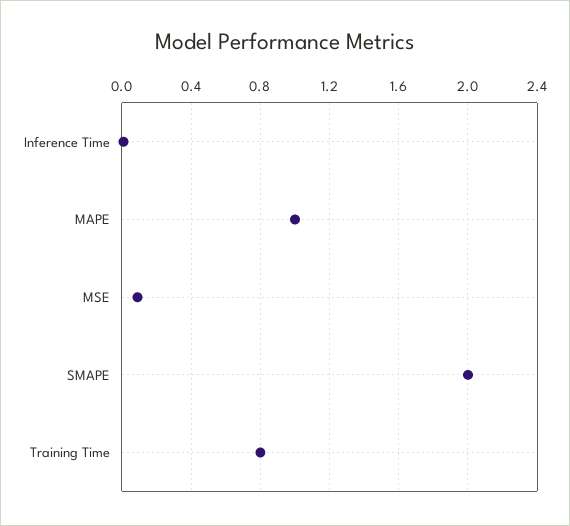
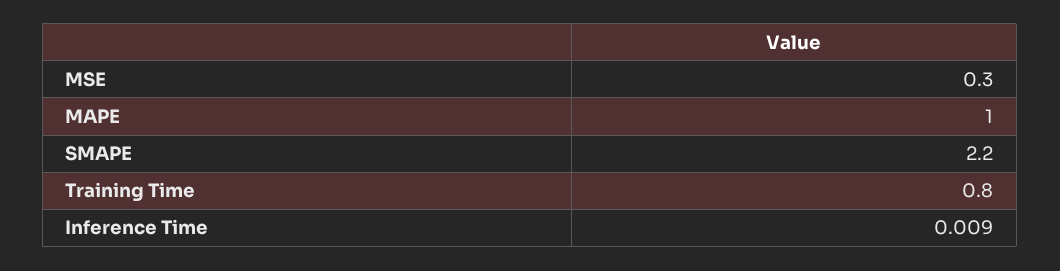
  {
    "Inference Time": 0.009,
    "MAPE": 1,
-   "MSE": 0.1,
+   "MSE": 0.3,
-   "SMAPE": 2,
+   "SMAPE": 2.2,
    "Training Time": 0.8
  }

